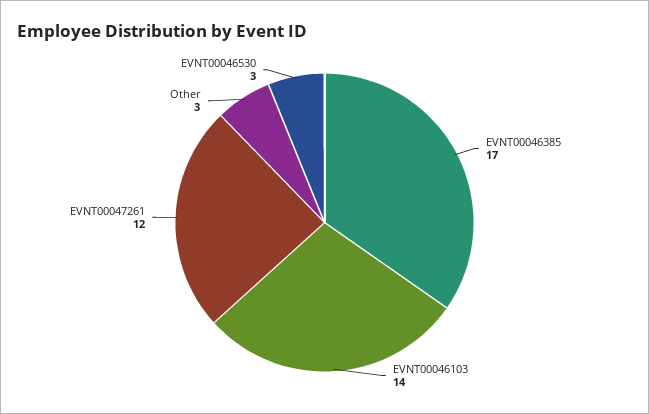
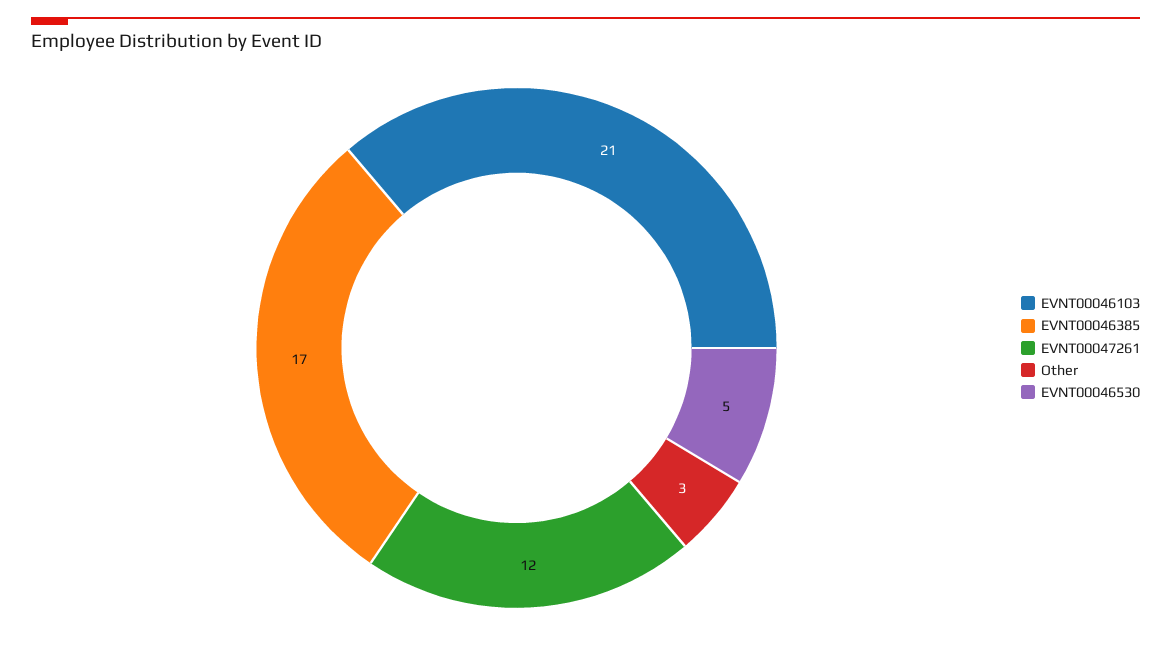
  {
    "EVNT00046385": 17,
-   "EVNT00046103": 14,
+   "EVNT00046103": 21,
    "EVNT00047261": 12,
    "Other": 3,
-   "EVNT00046530": 3
+   "EVNT00046530": 5
  }

